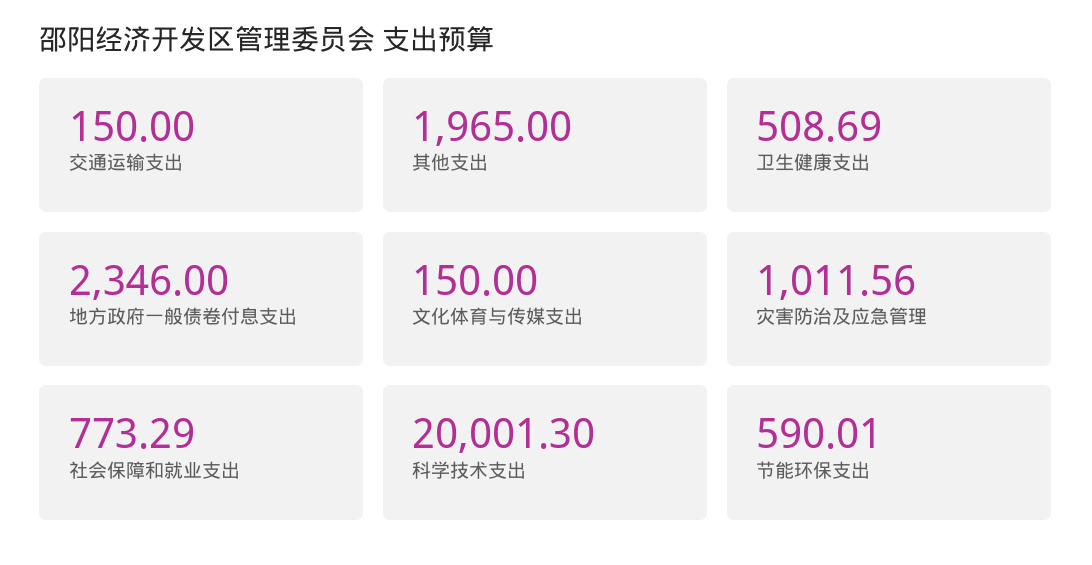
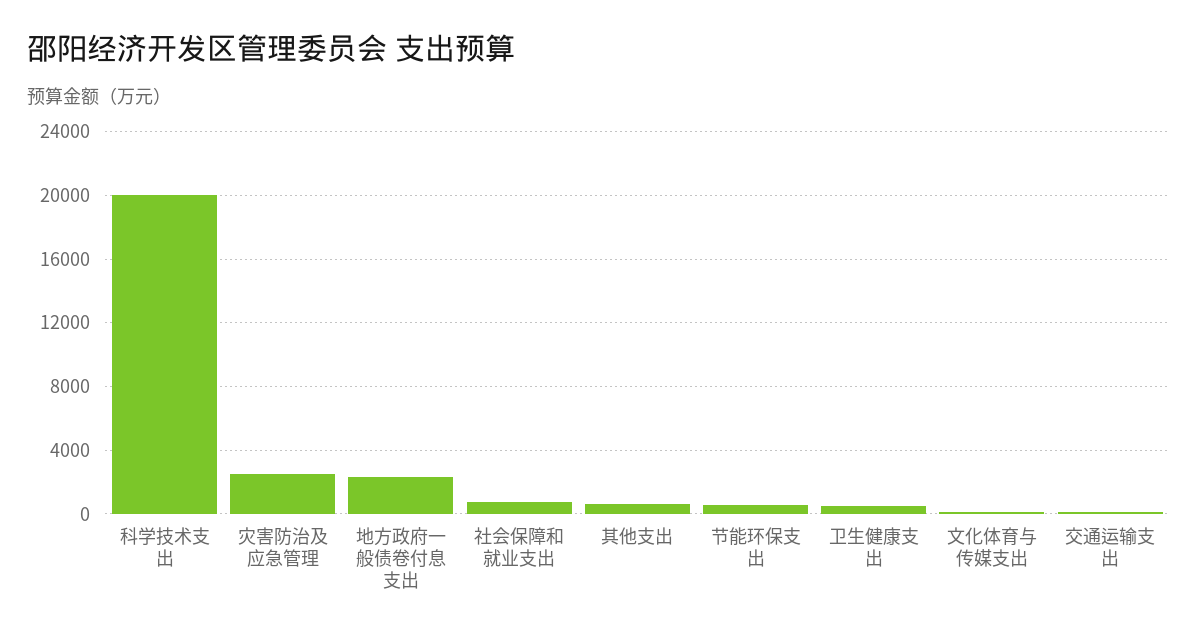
  {
    "交通运输支出": 150,
-   "其他支出": 1965,
+   "其他支出": 500,
    "卫生健康支出": 508.69,
    "地方政府一般债卷付息支出": 2346,
    "文化体育与传媒支出": 150,
-   "灾害防治及应急管理": 1011.56,
+   "灾害防治及应急管理": 2500,
    "社会保障和就业支出": 773.29,
    "科学技术支出": 20001.3,
    "节能环保支出": 590.01
  }

